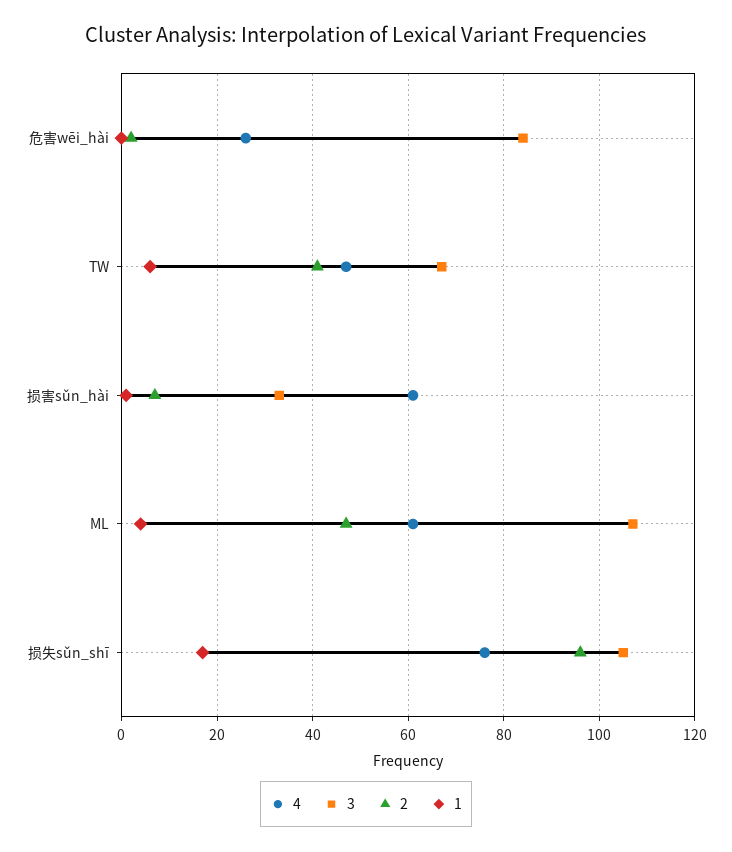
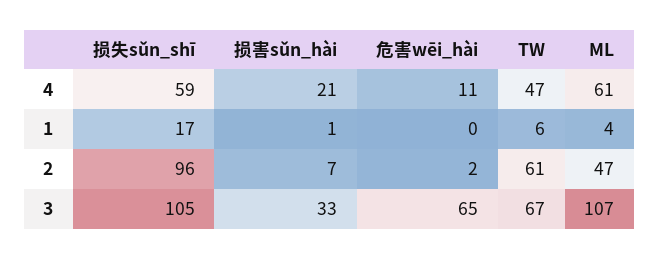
  {
    "4": {
-     "危害wēi_hài": 25,
+     "危害wēi_hài": 11,
      "TW": 47,
-     "损害sǔn_hài": 60,
+     "损害sǔn_hài": 21,
      "ML": 61,
-     "损失sǔn_shī": 75
+     "损失sǔn_shī": 59
    },
    "3": {
-     "危害wēi_hài": 85,
+     "危害wēi_hài": 65,
      "TW": 67,
      "损害sǔn_hài": 33,
      "ML": 107,
      "损失sǔn_shī": 105
    },
    "2": {
      "危害wēi_hài": 2,
-     "TW": 40,
+     "TW": 61,
      "损害sǔn_hài": 7,
      "ML": 47,
      "损失sǔn_shī": 96
    },
    "1": {
      "危害wēi_hài": 0,
      "TW": 6,
      "损害sǔn_hài": 1,
      "ML": 4,
      "损失sǔn_shī": 17
    }
  }

